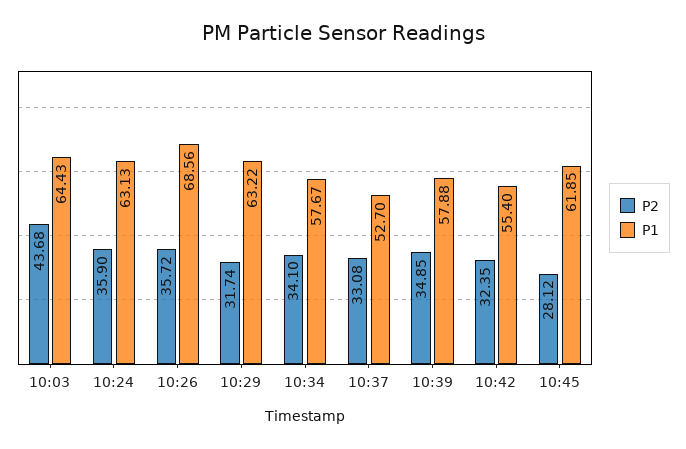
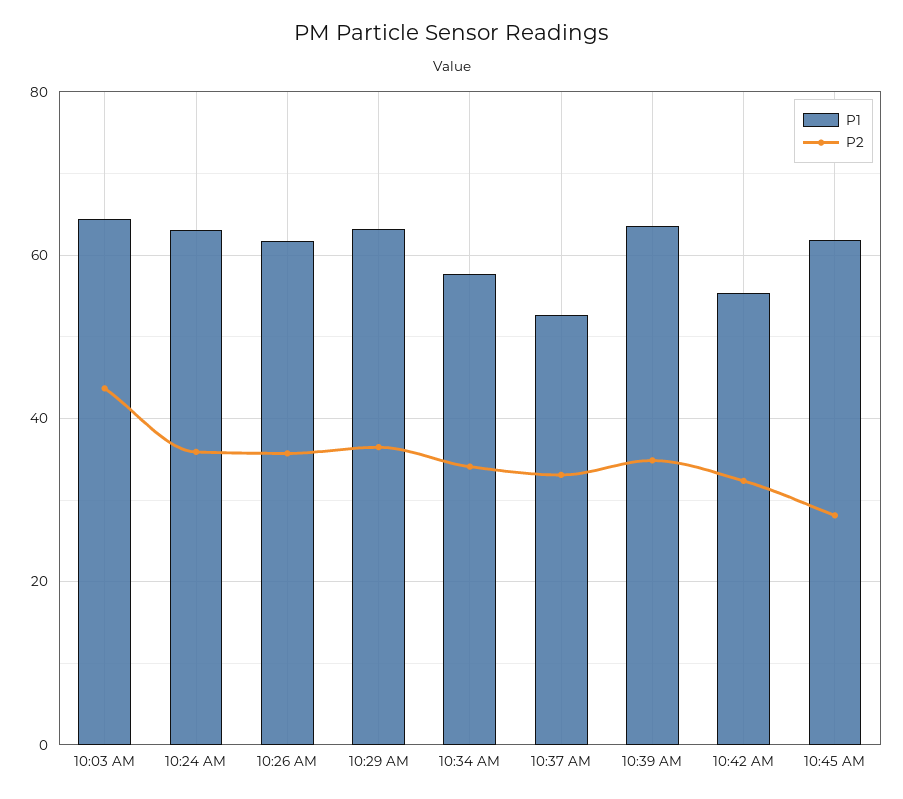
  {
    "P2": {
      "10:03": 43.68,
      "10:24": 35.9,
      "10:26": 35.72,
-     "10:29": 31.74,
+     "10:29": 36,
      "10:34": 34.1,
      "10:37": 33.08,
      "10:39": 34.85,
      "10:42": 32.35,
      "10:45": 28.12
    },
    "P1": {
      "10:03": 64.43,
      "10:24": 63.13,
-     "10:26": 68.56,
+     "10:26": 62,
      "10:29": 63.22,
      "10:34": 57.67,
      "10:37": 52.7,
-     "10:39": 57.88,
+     "10:39": 64,
      "10:42": 55.4,
      "10:45": 61.85
    }
  }

